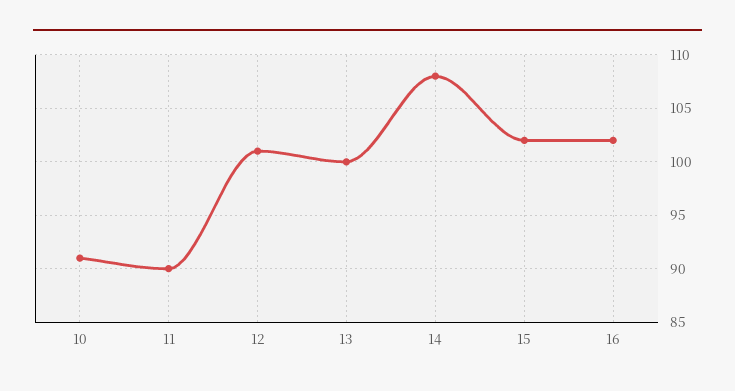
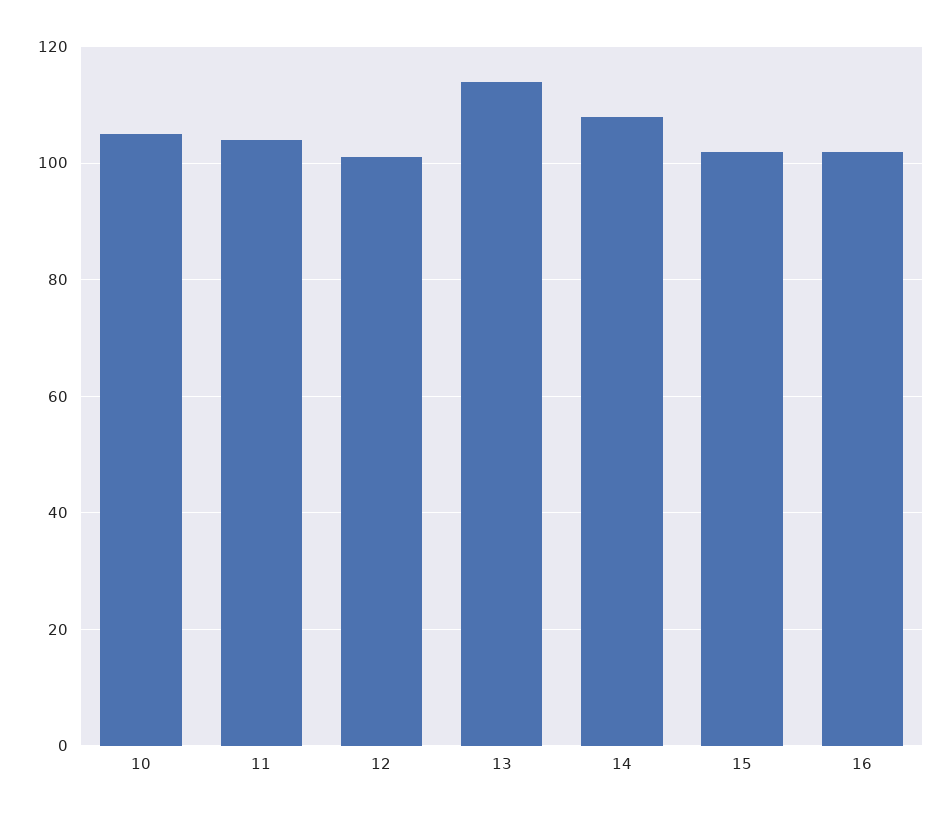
  {
-   "10": 91,
+   "10": 105,
-   "11": 90,
+   "11": 105,
    "12": 101,
-   "13": 100,
+   "13": 115,
    "14": 108,
    "15": 102,
    "16": 102
  }

